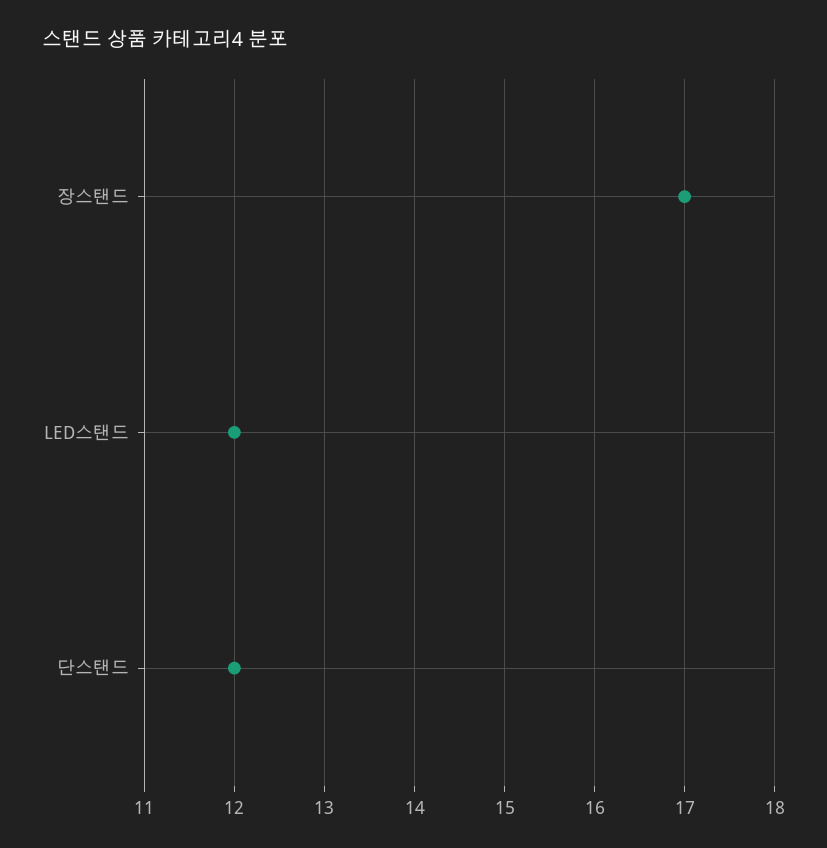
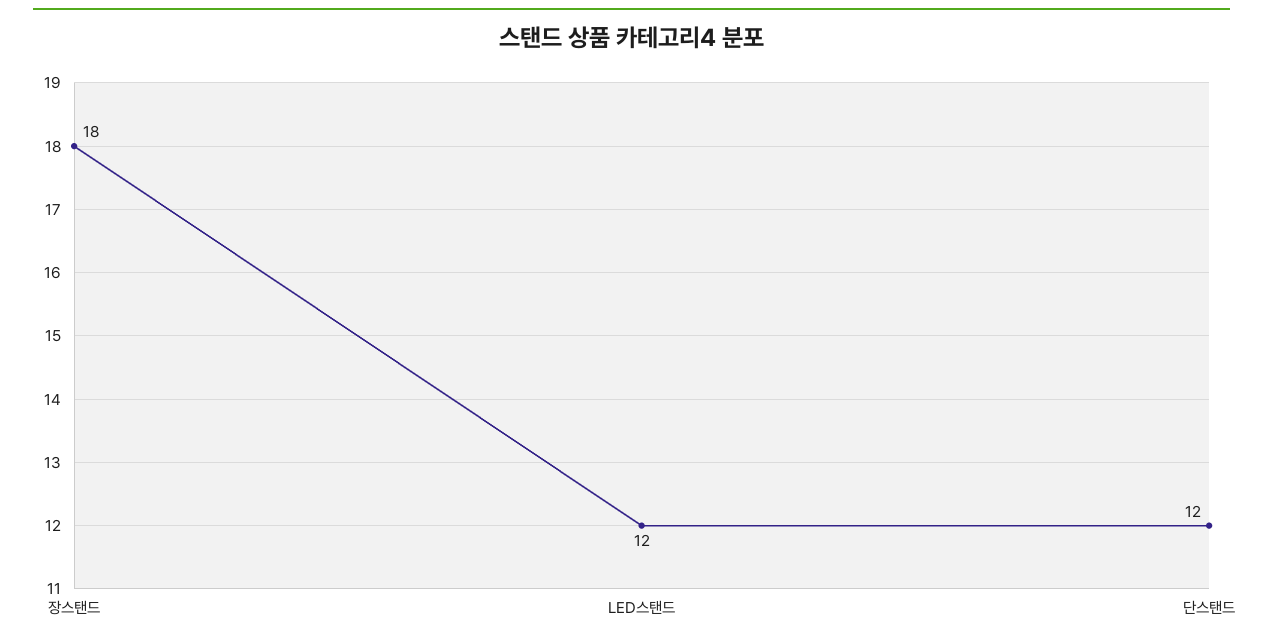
  {
-   "장스탠드": 17,
+   "장스탠드": 18,
    "LED스탠드": 12,
    "단스탠드": 12
  }

